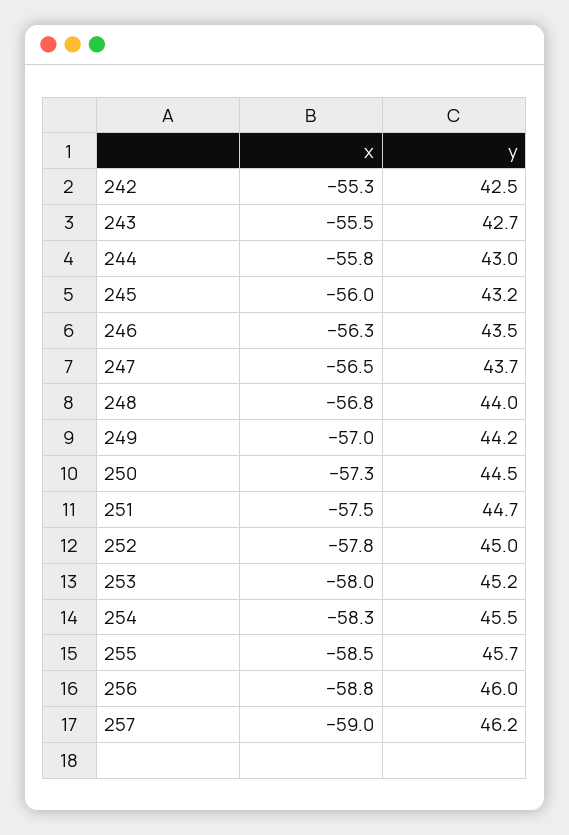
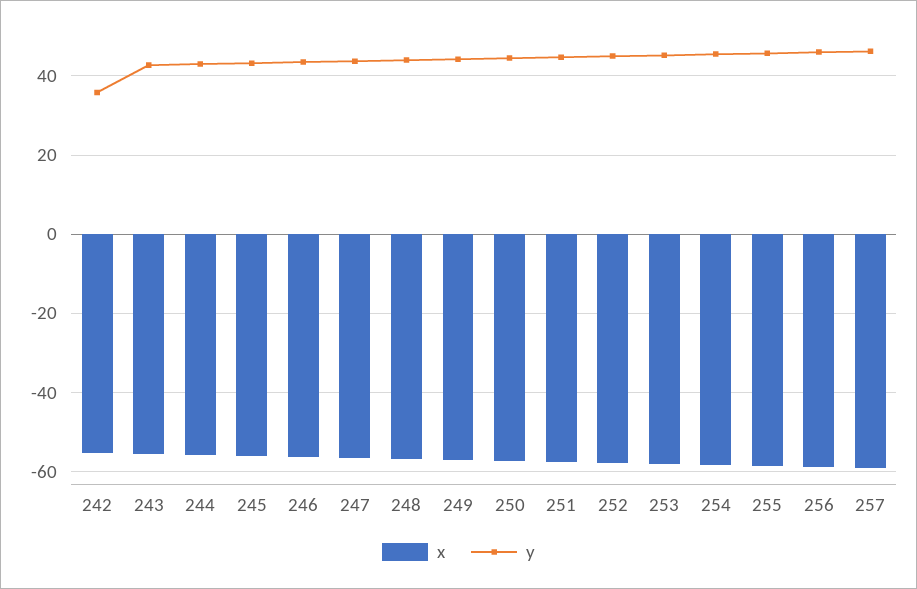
  {
    "x": {
      "242": -55.3,
      "243": -55.5,
      "244": -55.8,
      "245": -56,
      "246": -56.3,
      "247": -56.5,
      "248": -56.8,
      "249": -57,
      "250": -57.3,
      "251": -57.5,
      "252": -57.8,
      "253": -58,
      "254": -58.3,
      "255": -58.5,
      "256": -58.8,
      "257": -59
    },
    "y": {
-     "242": 42.5,
+     "242": 36,
      "243": 42.7,
      "244": 43,
      "245": 43.2,
      "246": 43.5,
      "247": 43.7,
      "248": 44,
      "249": 44.2,
      "250": 44.5,
      "251": 44.7,
      "252": 45,
      "253": 45.2,
      "254": 45.5,
      "255": 45.7,
      "256": 46,
      "257": 46.2
    }
  }

